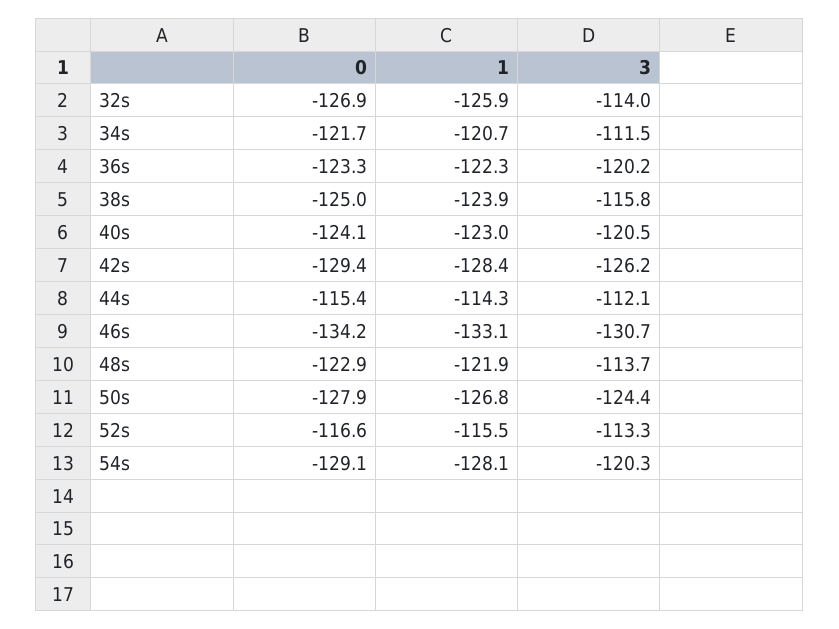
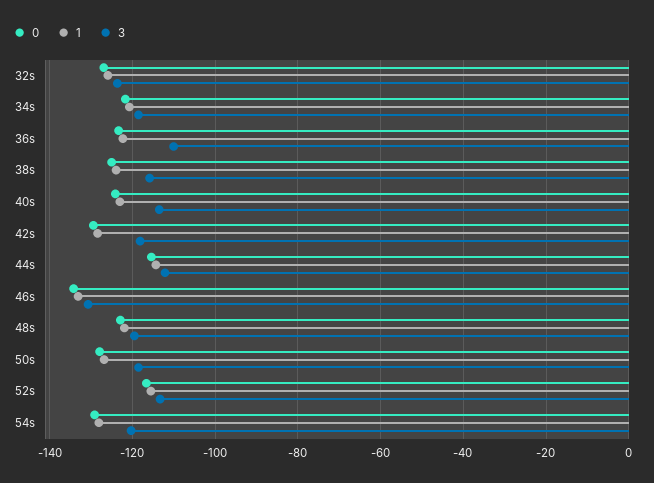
  {
    "0": {
      "32s": -126.9,
      "34s": -121.7,
      "36s": -123.3,
      "38s": -125,
      "40s": -124.1,
      "42s": -129.4,
      "44s": -115.4,
      "46s": -134.2,
      "48s": -122.9,
      "50s": -127.9,
      "52s": -116.6,
      "54s": -129.1
    },
    "1": {
      "32s": -125.9,
      "34s": -120.7,
      "36s": -122.3,
      "38s": -123.9,
      "40s": -123,
      "42s": -128.4,
      "44s": -114.3,
      "46s": -133.1,
      "48s": -121.9,
      "50s": -126.8,
      "52s": -115.5,
      "54s": -128.1
    },
    "3": {
-     "32s": -114,
+     "32s": -124,
-     "34s": -111.5,
+     "34s": -118,
-     "36s": -120.2,
+     "36s": -110,
      "38s": -115.8,
-     "40s": -120.5,
+     "40s": -114,
-     "42s": -126.2,
+     "42s": -118,
      "44s": -112.1,
      "46s": -130.7,
-     "48s": -113.7,
+     "48s": -120,
-     "50s": -124.4,
+     "50s": -118,
      "52s": -113.3,
      "54s": -120.3
    }
  }

